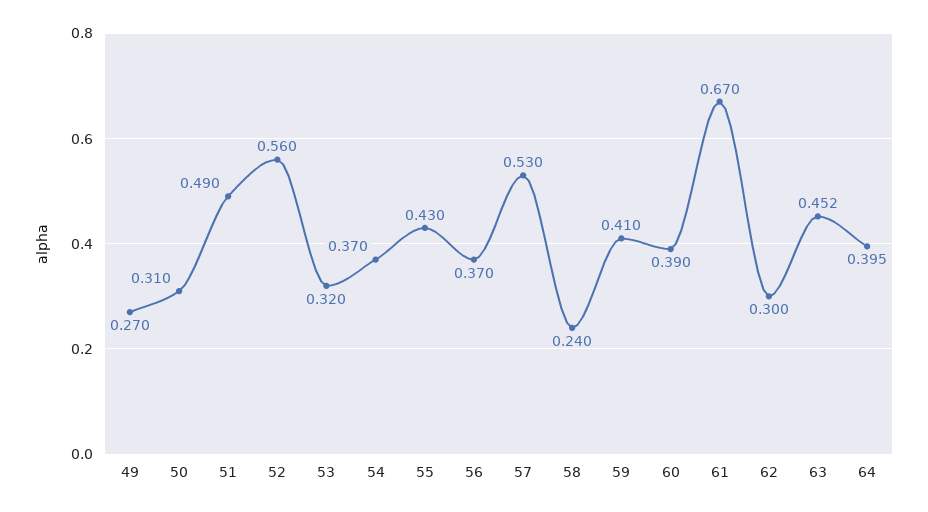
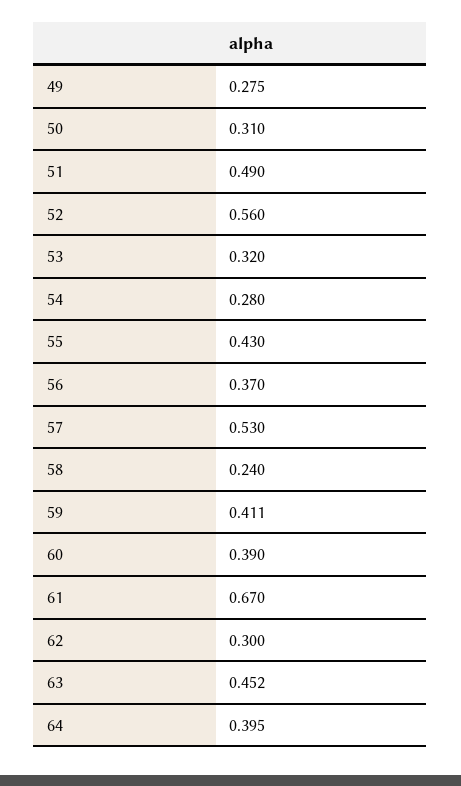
  {
-   "49": 0.27,
+   "49": 0.275,
    "50": 0.31,
    "51": 0.49,
    "52": 0.56,
    "53": 0.32,
-   "54": 0.37,
+   "54": 0.28,
    "55": 0.43,
    "56": 0.37,
    "57": 0.53,
    "58": 0.24,
-   "59": 0.41,
+   "59": 0.411,
    "60": 0.39,
    "61": 0.67,
    "62": 0.3,
    "63": 0.452,
    "64": 0.395
  }

